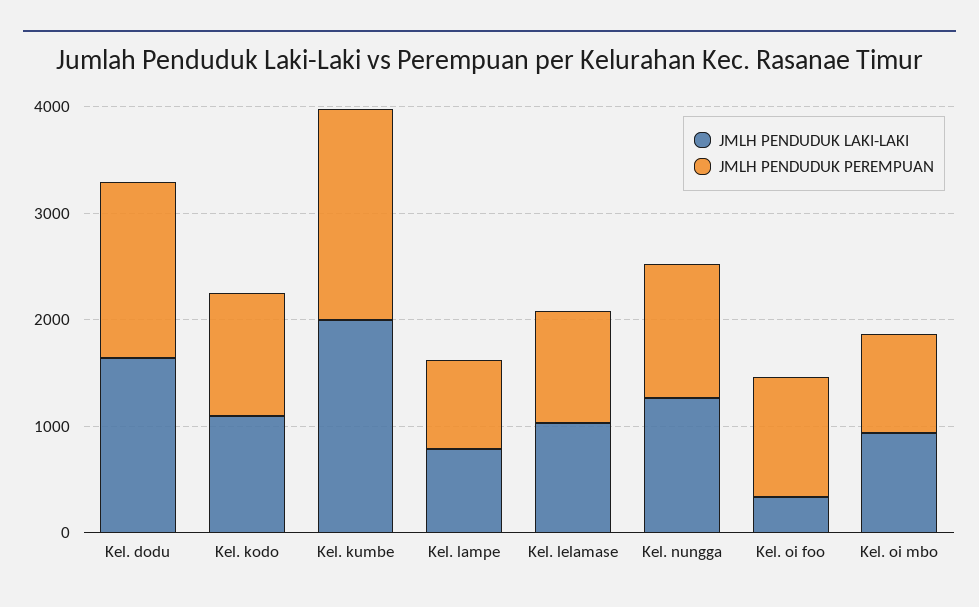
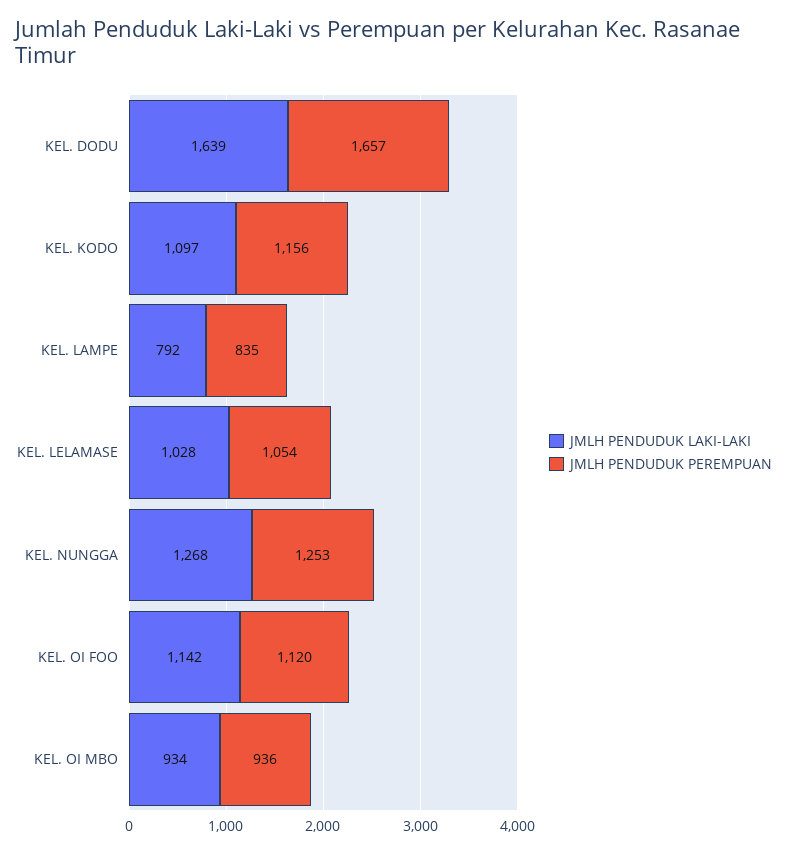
  {
    "JMLH PENDUDUK LAKI-LAKI": {
      "Kel. dodu": 1639,
      "Kel. kodo": 1097,
-     "Kel. kumbe": 2000,
      "Kel. lampe": 792,
      "Kel. lelamase": 1028,
      "Kel. nungga": 1268,
-     "Kel. oi foo": 400,
+     "Kel. oi foo": 1142,
      "Kel. oi mbo": 934
    },
    "JMLH PENDUDUK PEREMPUAN": {
      "Kel. dodu": 1657,
      "Kel. kodo": 1156,
-     "Kel. kumbe": 2000,
      "Kel. lampe": 835,
      "Kel. lelamase": 1054,
      "Kel. nungga": 1253,
      "Kel. oi foo": 1120,
      "Kel. oi mbo": 936
    }
  }

